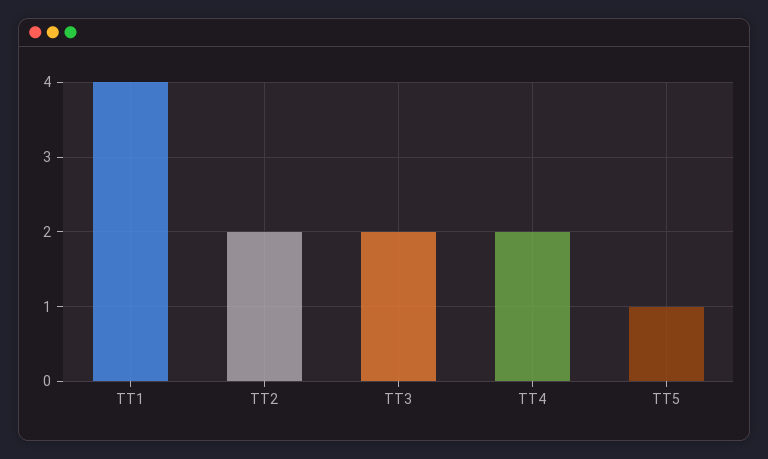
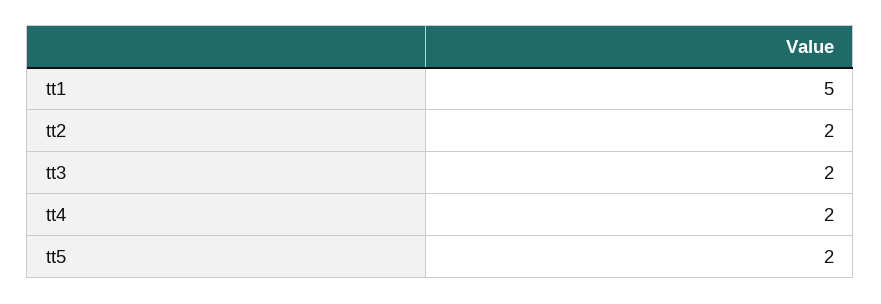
  {
-   "TT1": 4,
+   "TT1": 5,
    "TT2": 2,
    "TT3": 2,
    "TT4": 2,
-   "TT5": 1
+   "TT5": 2
  }

